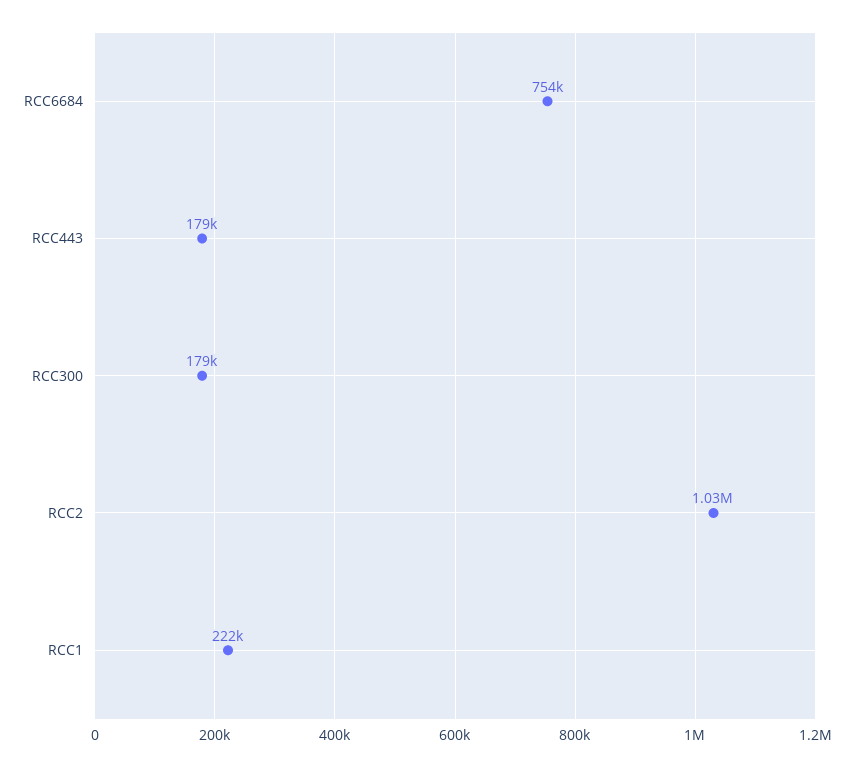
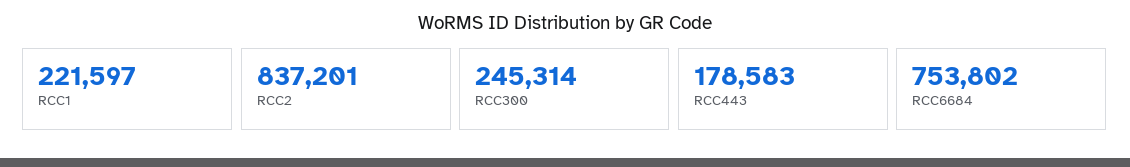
  {
    "RCC6684": 753802,
    "RCC443": 178583,
-   "RCC300": 179000,
+   "RCC300": 245314,
-   "RCC2": 1030000,
+   "RCC2": 837201,
    "RCC1": 221597
  }

